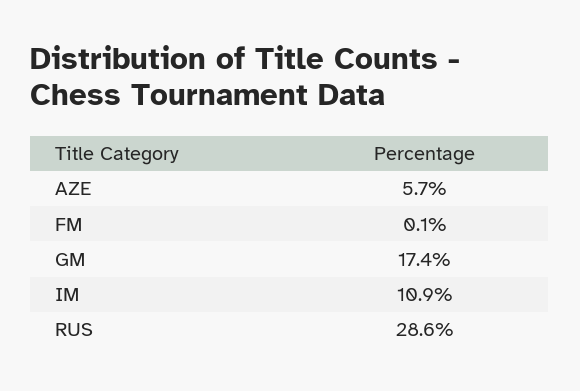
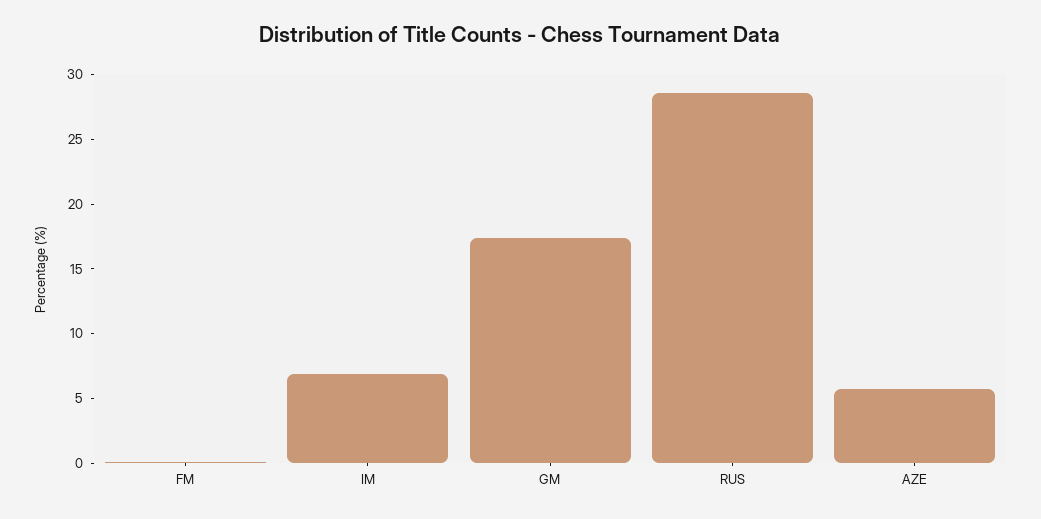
  {
    "AZE": 5.7,
    "FM": 0.1,
    "GM": 17.4,
-   "IM": 10.9,
+   "IM": 7,
    "RUS": 28.6
  }

